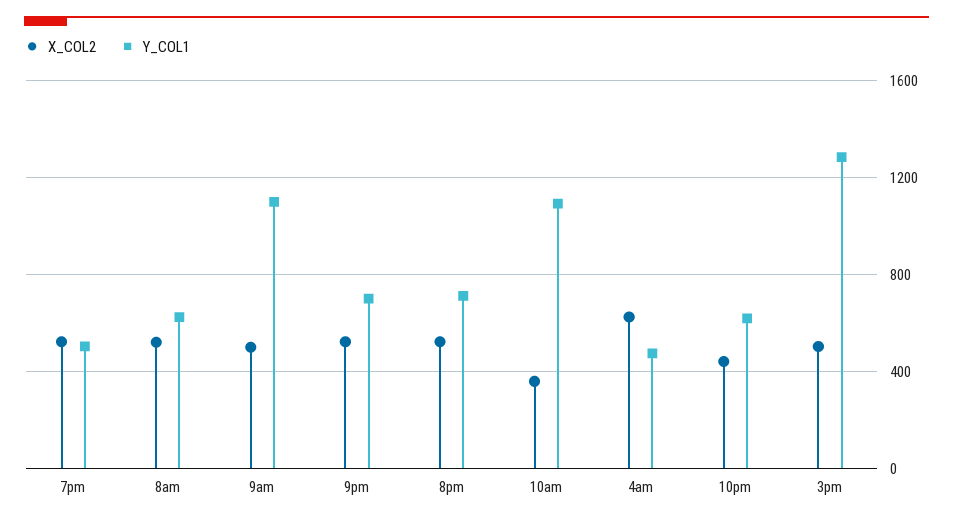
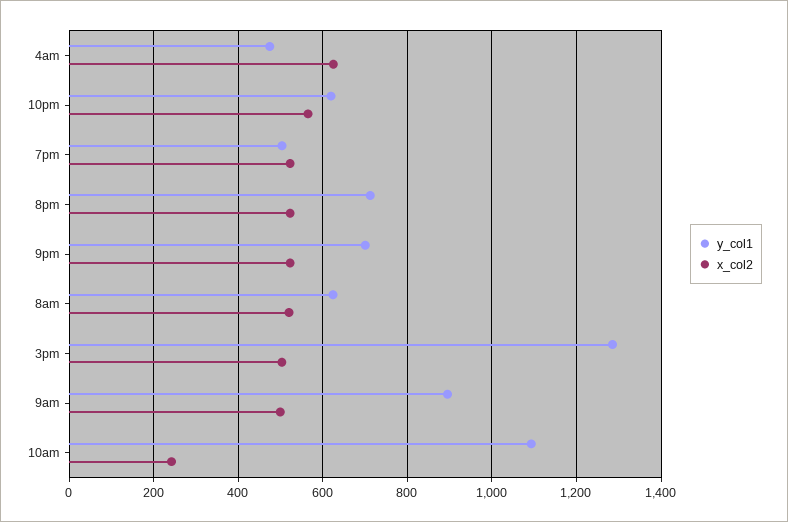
  {
    "X_COL2": {
      "7pm": 520,
      "8am": 520,
      "9am": 500,
      "9pm": 520,
      "8pm": 520,
-     "10am": 350,
+     "10am": 240,
      "4am": 620,
-     "10pm": 450,
+     "10pm": 560,
      "3pm": 500
    },
    "Y_COL1": {
      "7pm": 500,
      "8am": 620,
-     "9am": 1100,
+     "9am": 900,
      "9pm": 700,
      "8pm": 720,
      "10am": 1100,
      "4am": 480,
      "10pm": 620,
      "3pm": 1280
    }
  }

